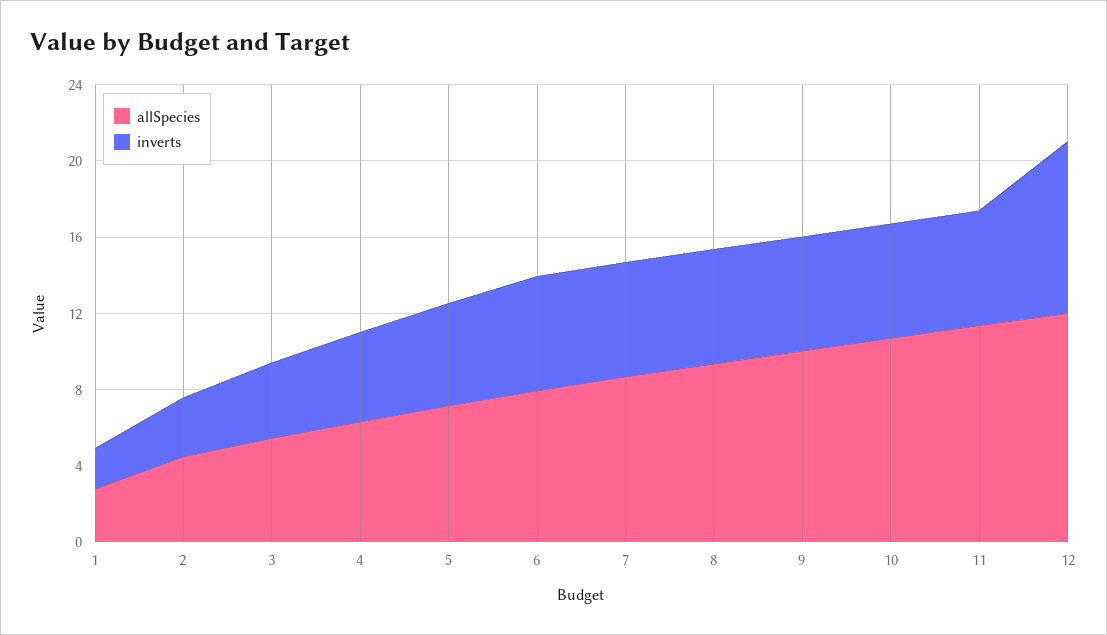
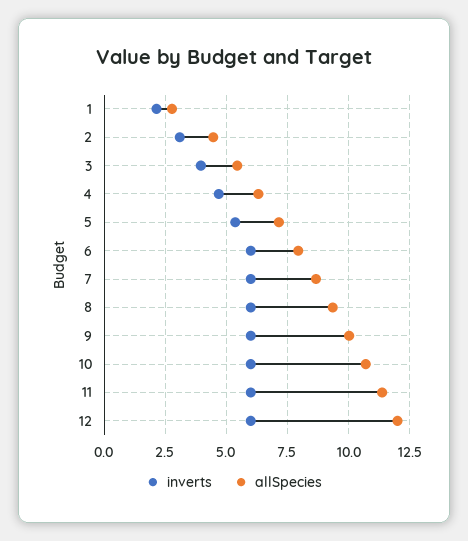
  {
    "allSpecies": {
      "1": 2.75,
      "2": 4.5,
      "3": 5.5,
      "4": 6.25,
      "5": 7.25,
      "6": 8,
      "7": 8.75,
      "8": 9.25,
      "9": 10,
      "10": 10.75,
      "11": 11.25,
      "12": 12
    },
    "inverts": {
      "1": 2.25,
      "2": 3,
      "3": 4,
      "4": 4.75,
      "5": 5.25,
      "6": 6,
      "7": 6,
      "8": 6,
      "9": 6,
      "10": 6,
      "11": 6,
-     "12": 9
+     "12": 6
    }
  }

